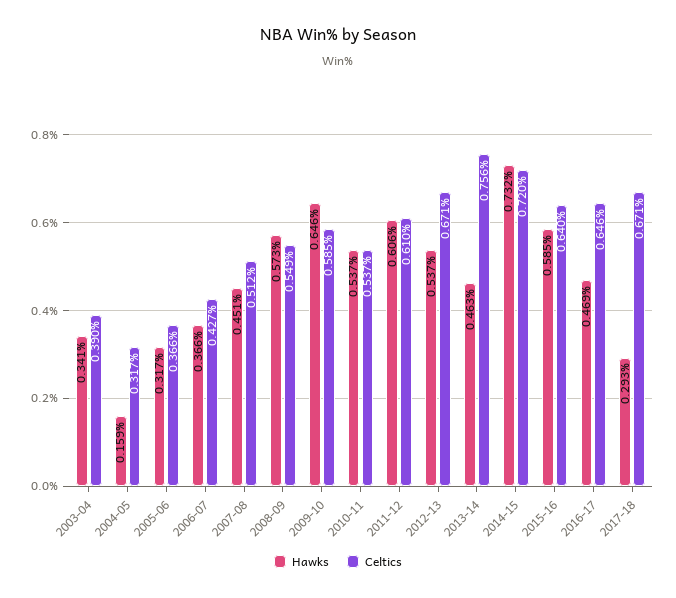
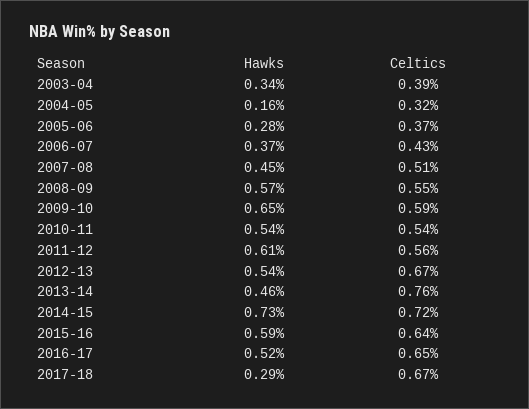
  {
    "Hawks": {
      "2003-04": 0.341,
      "2004-05": 0.159,
-     "2005-06": 0.317,
+     "2005-06": 0.28,
      "2006-07": 0.366,
      "2007-08": 0.451,
      "2008-09": 0.573,
      "2009-10": 0.646,
      "2010-11": 0.537,
      "2011-12": 0.606,
      "2012-13": 0.537,
      "2013-14": 0.463,
      "2014-15": 0.732,
      "2015-16": 0.585,
-     "2016-17": 0.469,
+     "2016-17": 0.52,
      "2017-18": 0.293
    },
    "Celtics": {
      "2003-04": 0.39,
      "2004-05": 0.317,
      "2005-06": 0.366,
      "2006-07": 0.427,
      "2007-08": 0.512,
      "2008-09": 0.549,
      "2009-10": 0.585,
      "2010-11": 0.537,
-     "2011-12": 0.61,
+     "2011-12": 0.56,
      "2012-13": 0.671,
      "2013-14": 0.756,
      "2014-15": 0.72,
      "2015-16": 0.64,
      "2016-17": 0.646,
      "2017-18": 0.671
    }
  }

